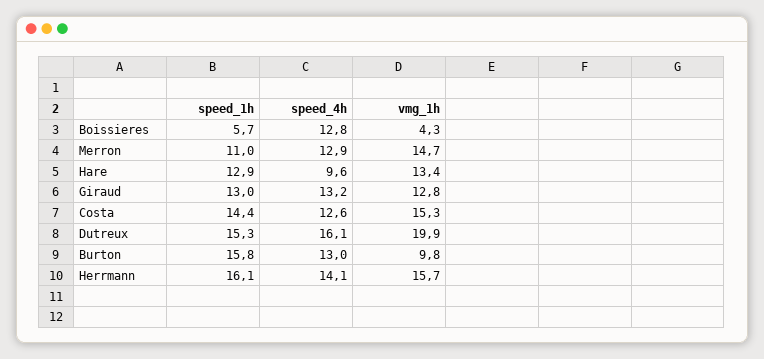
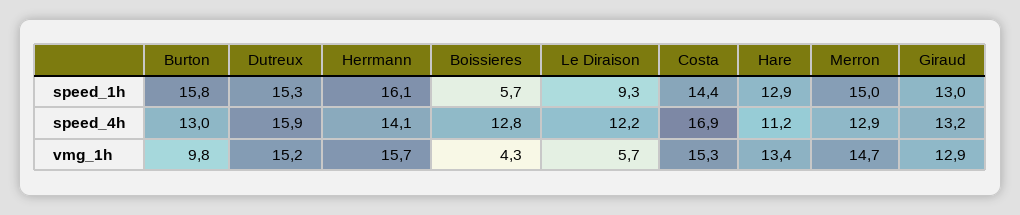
  {
    "speed_1h": {
      "Boissieres": 5.7,
-     "Merron": 11,
+     "Merron": 15,
      "Hare": 12.9,
      "Giraud": 13,
      "Costa": 14.4,
      "Dutreux": 15.3,
      "Burton": 15.8,
-     "Herrmann": 16.1
+     "Herrmann": 16.1,
+     "Le Diraison": 9.3
    },
    "speed_4h": {
      "Boissieres": 12.8,
      "Merron": 12.9,
-     "Hare": 9.6,
+     "Hare": 11.2,
      "Giraud": 13.2,
-     "Costa": 12.6,
+     "Costa": 16.9,
-     "Dutreux": 16.1,
+     "Dutreux": 15.9,
      "Burton": 13,
-     "Herrmann": 14.1
+     "Herrmann": 14.1,
+     "Le Diraison": 12.2
    },
    "vmg_1h": {
      "Boissieres": 4.3,
      "Merron": 14.7,
      "Hare": 13.4,
-     "Giraud": 12.8,
+     "Giraud": 12.9,
      "Costa": 15.3,
-     "Dutreux": 19.9,
+     "Dutreux": 15.2,
      "Burton": 9.8,
-     "Herrmann": 15.7
+     "Herrmann": 15.7,
+     "Le Diraison": 5.7
    }
  }

